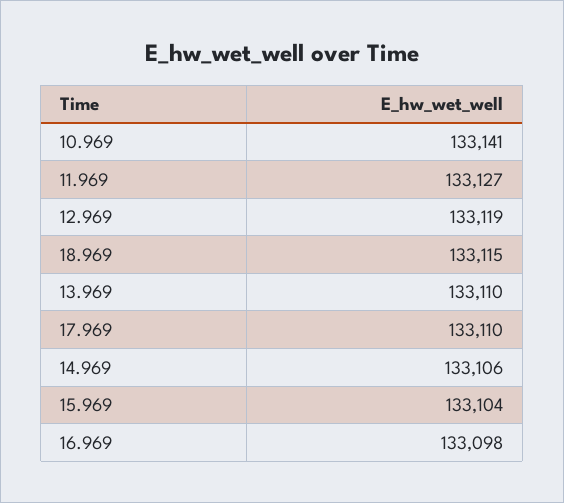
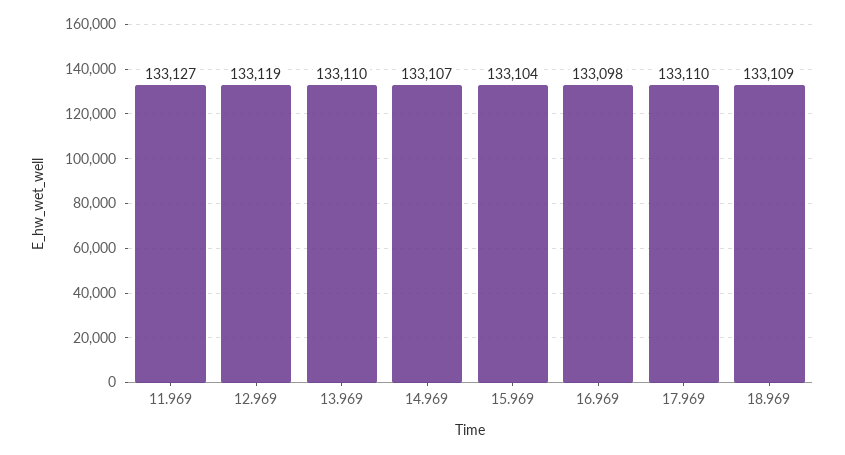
  {
-   "10.969": 133141,
    "11.969": 133127,
    "12.969": 133119,
-   "18.969": 133115,
+   "18.969": 133109,
    "13.969": 133110,
    "17.969": 133110,
-   "14.969": 133106,
+   "14.969": 133107,
    "15.969": 133104,
    "16.969": 133098
  }

